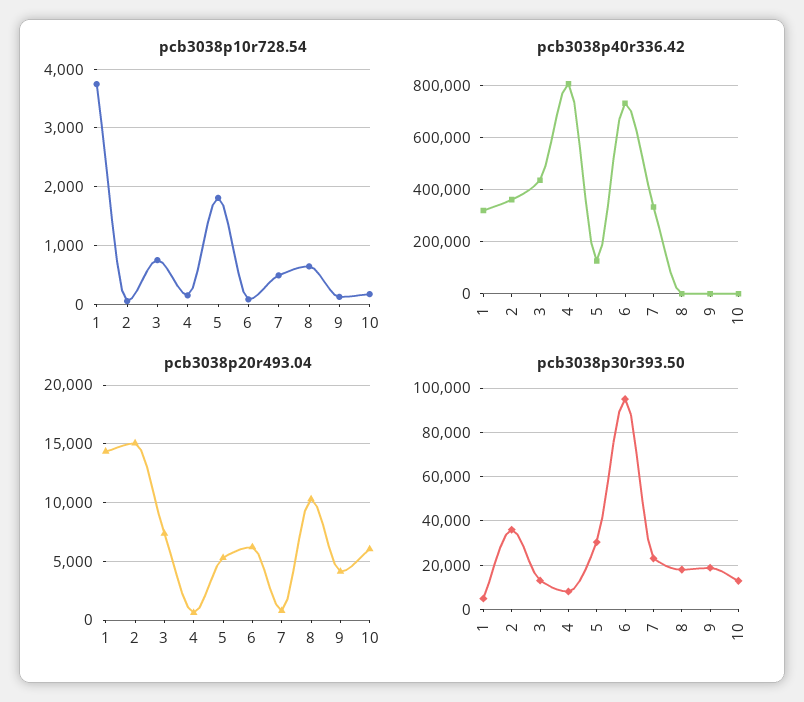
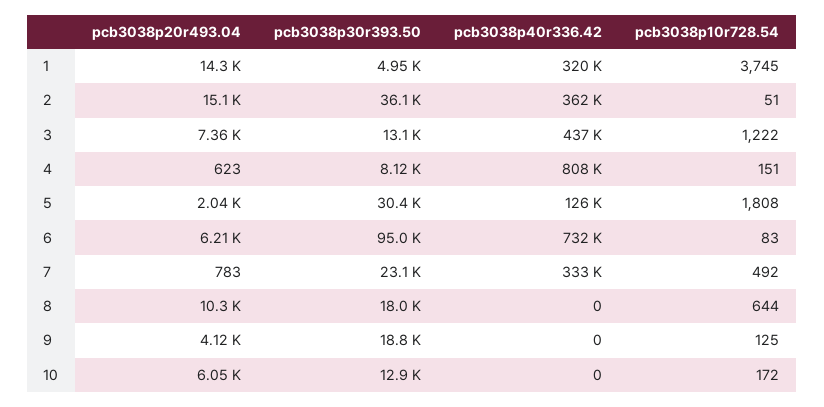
  {
    "pcb3038p10r728.54": {
      "1": 3745,
      "2": 51,
-     "3": 800,
+     "3": 1222,
      "4": 151,
      "5": 1808,
      "6": 83,
      "7": 492,
      "8": 644,
      "9": 125,
      "10": 172
    },
    "pcb3038p40r336.42": {
      "1": 320000,
      "2": 362000,
      "3": 437000,
      "4": 808000,
      "5": 126000,
      "6": 732000,
      "7": 333000,
      "8": 0,
      "9": 0,
      "10": 0
    },
    "pcb3038p20r493.04": {
      "1": 14300,
      "2": 15100,
      "3": 7360,
      "4": 623,
-     "5": 5000,
+     "5": 2040,
      "6": 6210,
      "7": 783,
      "8": 10300,
      "9": 4120,
      "10": 6050
    },
    "pcb3038p30r393.50": {
      "1": 4950,
      "2": 36100,
      "3": 13100,
      "4": 8120,
      "5": 30400,
      "6": 95000,
      "7": 23100,
      "8": 18000,
      "9": 18800,
      "10": 12900
    }
  }

